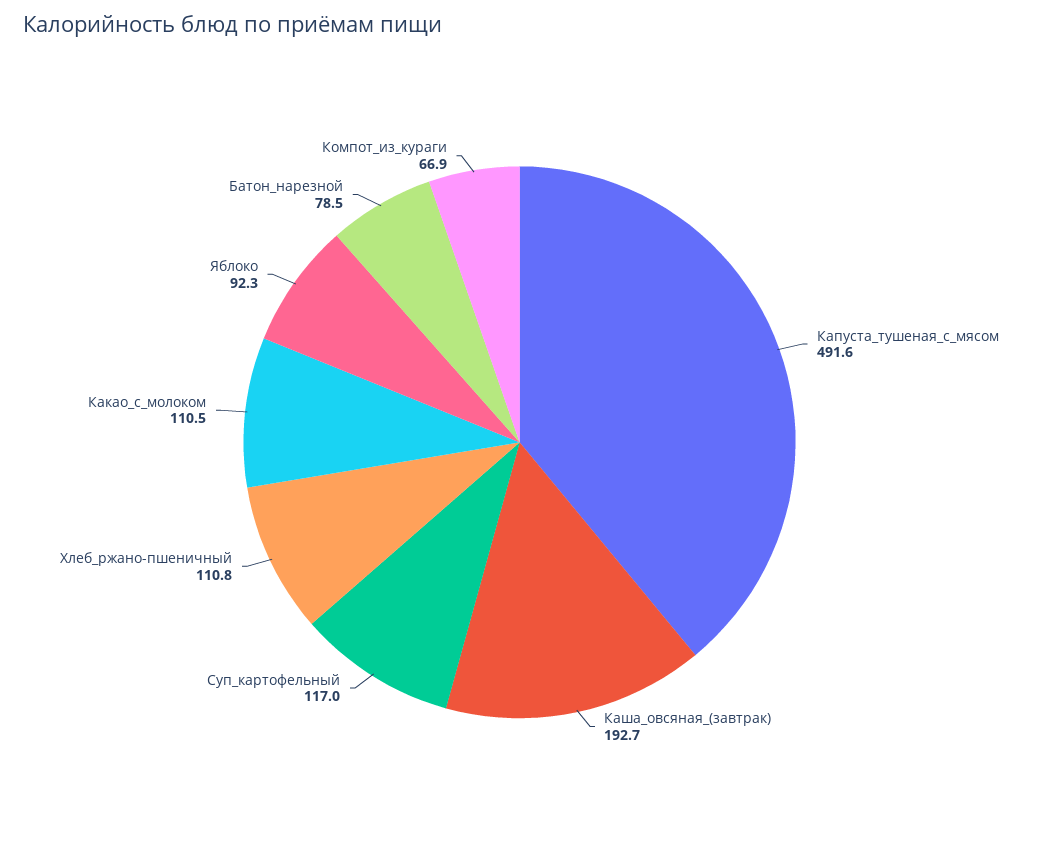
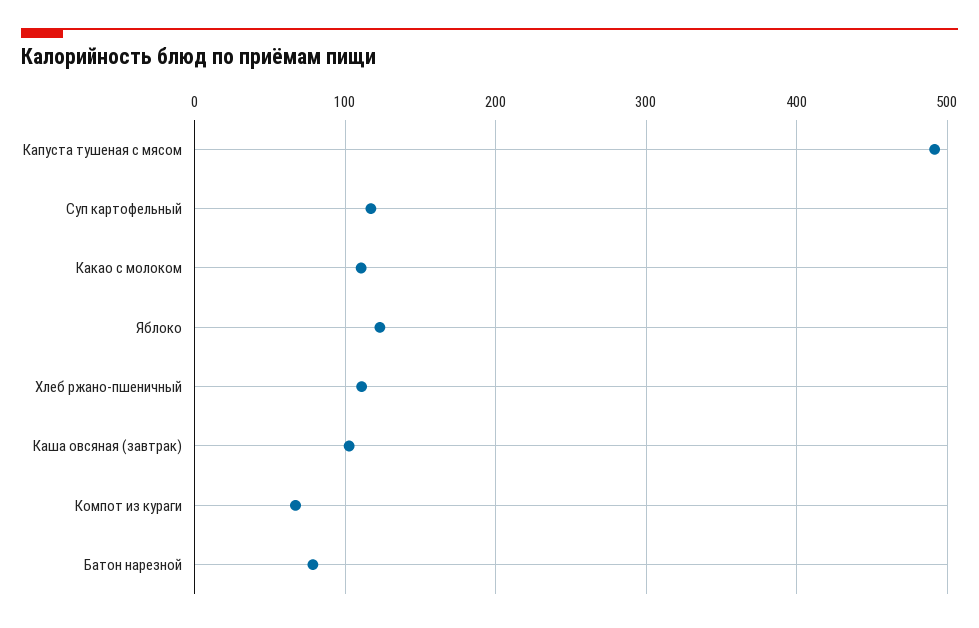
  {
    "Капуста_тушеная_с_мясом": 491.6,
-   "Каша_овсяная_(завтрак)": 192.7,
+   "Каша_овсяная_(завтрак)": 100,
    "Суп_картофельный": 117,
    "Хлеб_ржано-пшеничный": 110.8,
    "Какао_с_молоком": 110.5,
-   "Яблоко": 92.3,
+   "Яблоко": 120,
    "Батон_нарезной": 78.5,
    "Компот_из_кураги": 66.9
  }

